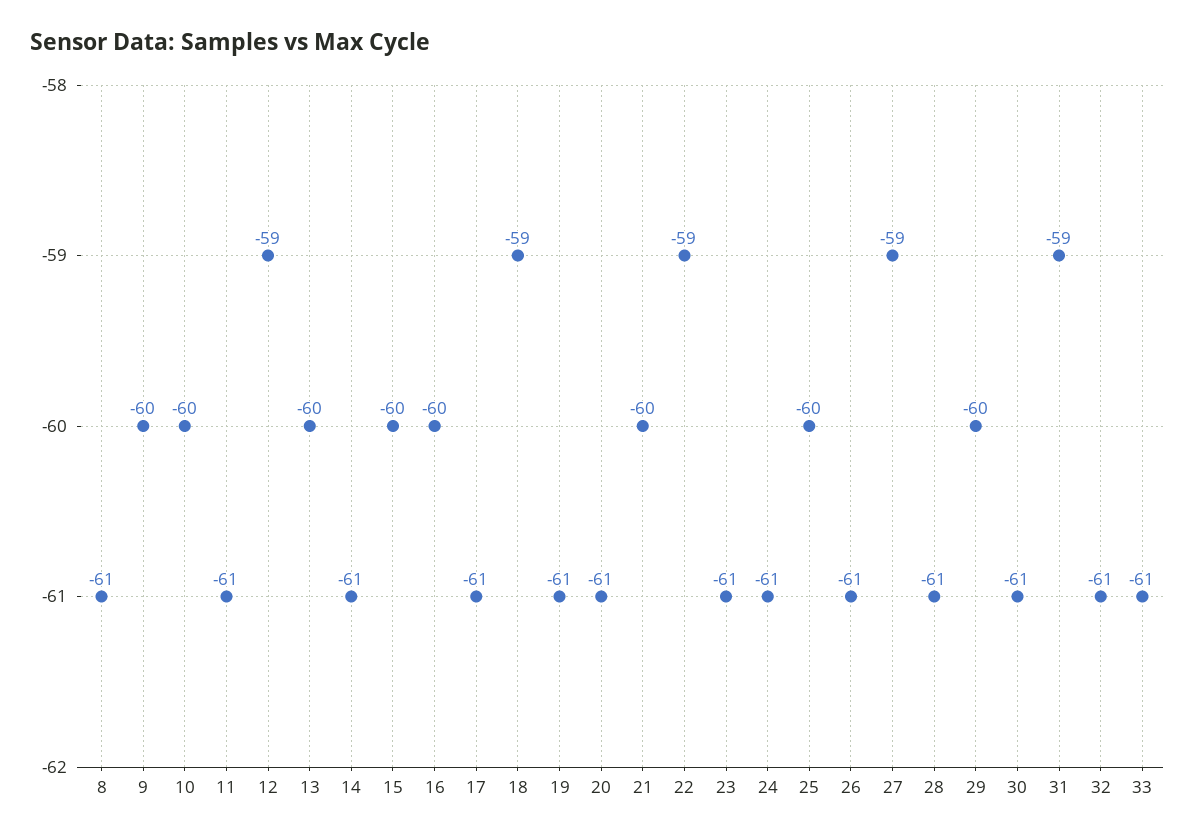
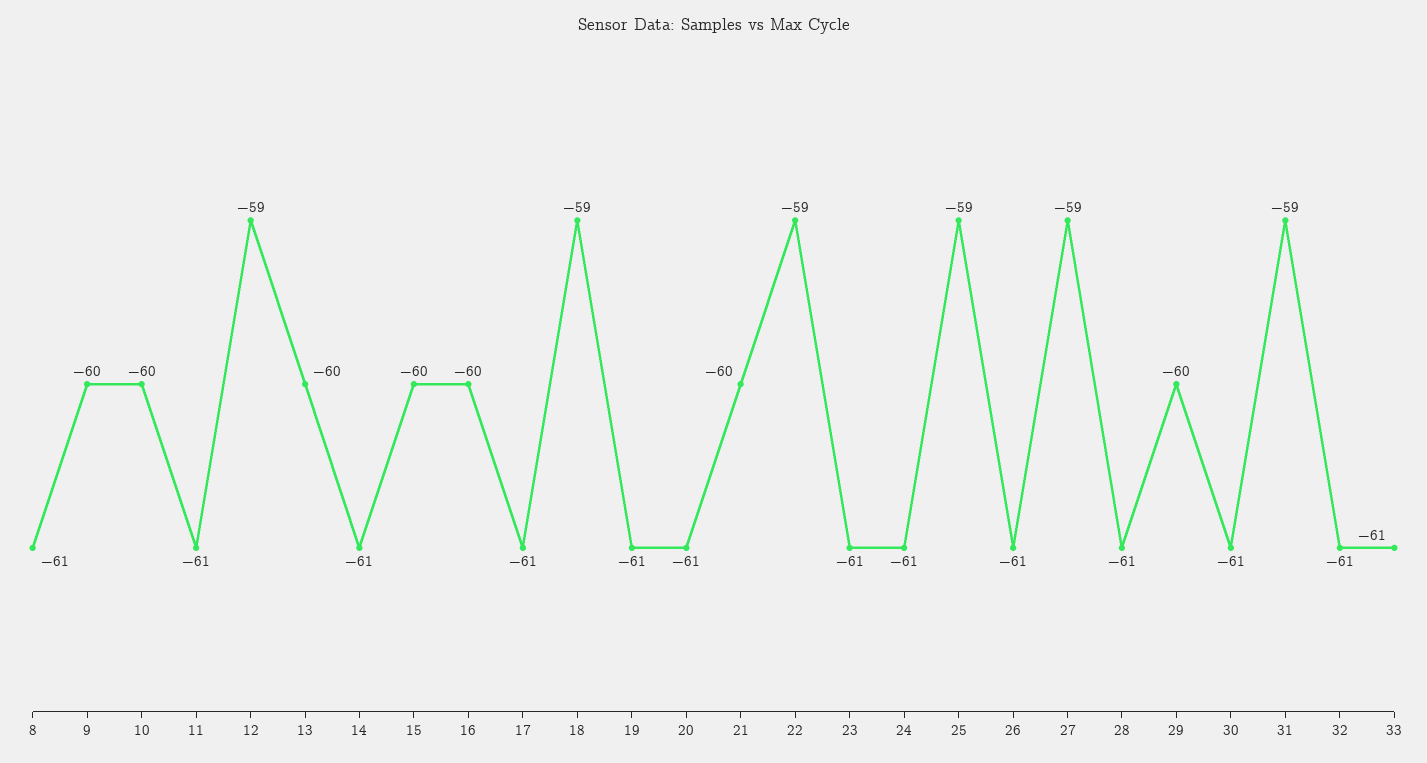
  {
    "8": -61,
    "9": -60,
    "10": -60,
    "11": -61,
    "12": -59,
    "13": -60,
    "14": -61,
    "15": -60,
    "16": -60,
    "17": -61,
    "18": -59,
    "19": -61,
    "20": -61,
    "21": -60,
    "22": -59,
    "23": -61,
    "24": -61,
-   "25": -60,
+   "25": -59,
    "26": -61,
    "27": -59,
    "28": -61,
    "29": -60,
    "30": -61,
    "31": -59,
    "32": -61,
    "33": -61
  }

